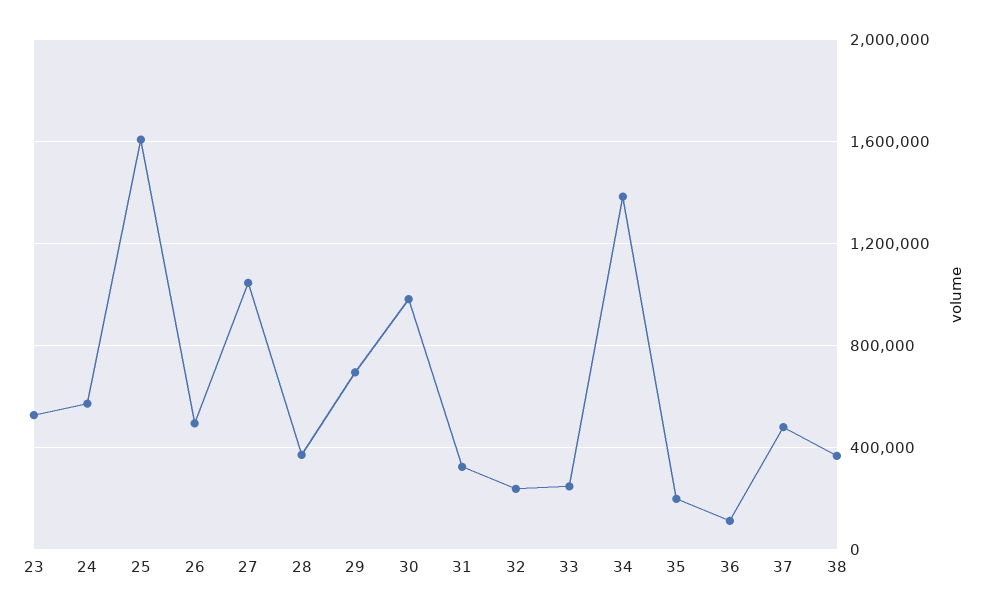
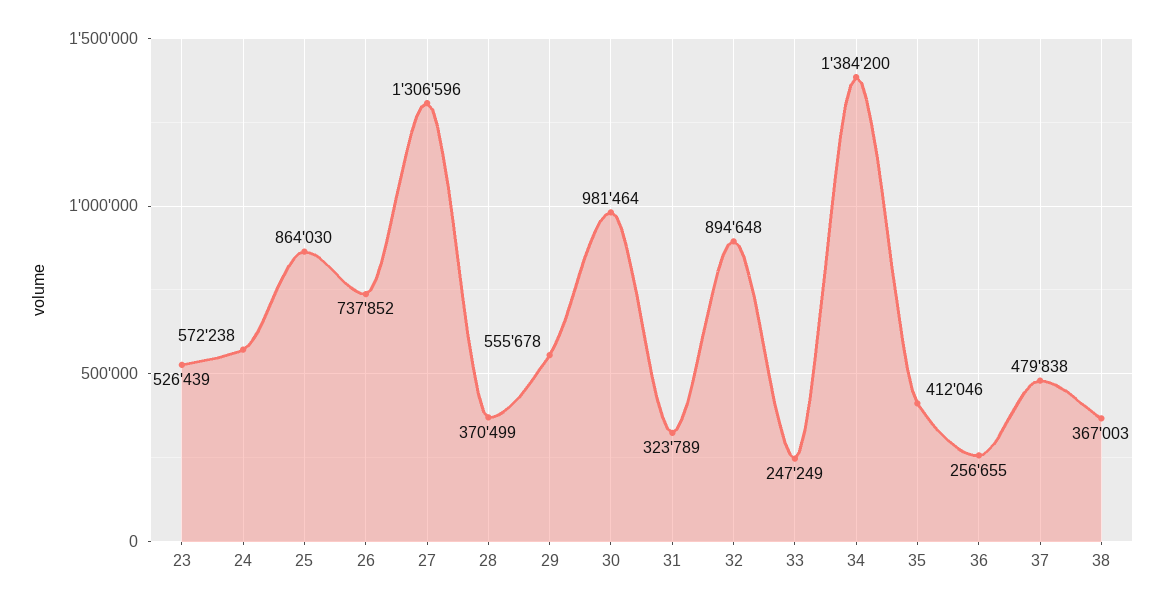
  {
    "23": 526439,
    "24": 572238,
-   "25": 1600000,
+   "25": 864030,
-   "26": 500000,
+   "26": 737852,
-   "27": 1050000,
+   "27": 1306596,
    "28": 370499,
-   "29": 700000,
+   "29": 555678,
    "30": 981464,
    "31": 323789,
-   "32": 250000,
+   "32": 894648,
    "33": 247249,
    "34": 1384200,
-   "35": 200000,
+   "35": 412046,
-   "36": 100000,
+   "36": 256655,
    "37": 479838,
    "38": 367003
  }

